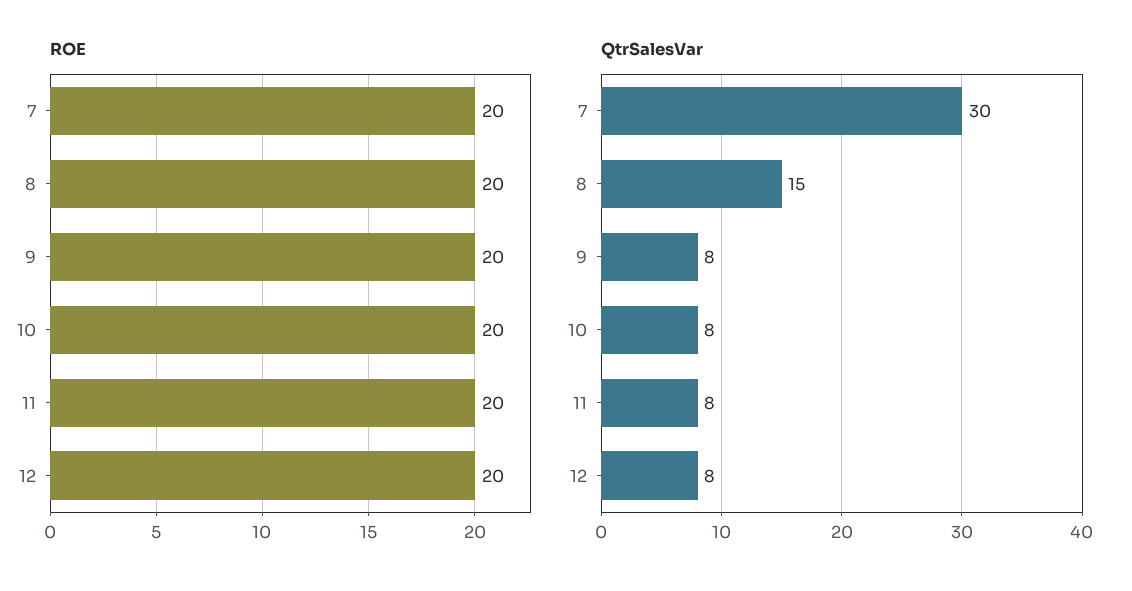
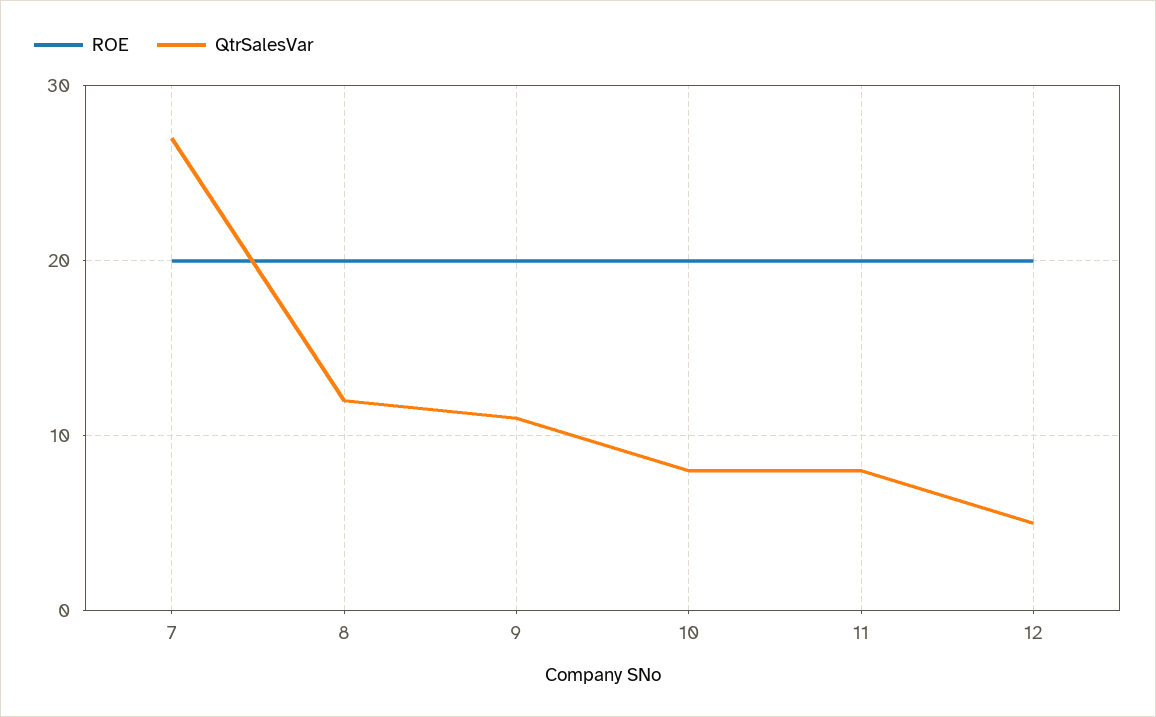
  {
    "ROE": {
      "7": 20,
      "8": 20,
      "9": 20,
      "10": 20,
      "11": 20,
      "12": 20
    },
    "QtrSalesVar": {
-     "7": 30,
+     "7": 27,
-     "8": 15,
+     "8": 12,
-     "9": 8,
+     "9": 11,
      "10": 8,
      "11": 8,
-     "12": 8
+     "12": 5
    }
  }

